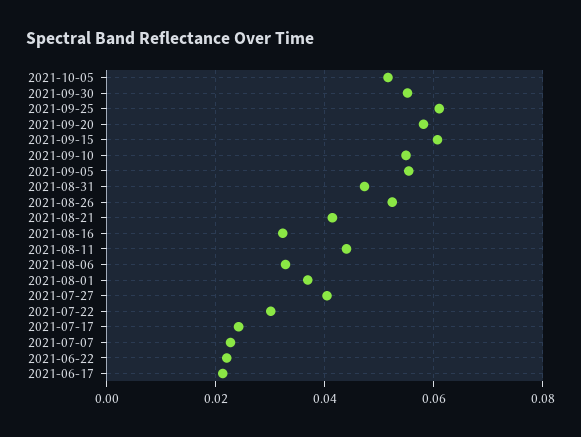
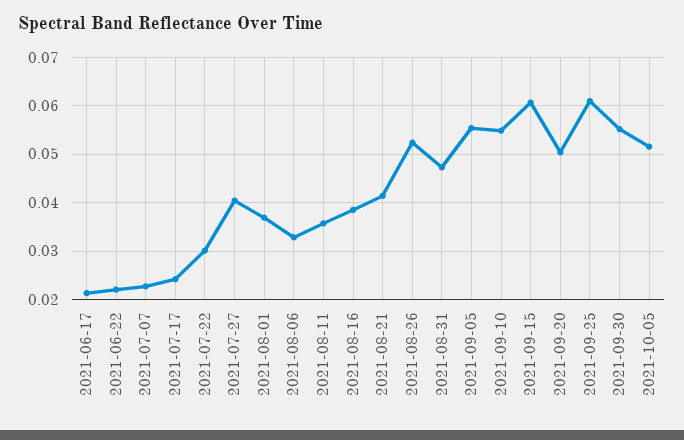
  {
    "2021-10-05": 0.052,
    "2021-09-30": 0.056,
    "2021-09-25": 0.062,
-   "2021-09-20": 0.058,
+   "2021-09-20": 0.05,
    "2021-09-15": 0.06,
    "2021-09-10": 0.054,
    "2021-09-05": 0.056,
    "2021-08-31": 0.048,
    "2021-08-26": 0.052,
    "2021-08-21": 0.042,
-   "2021-08-16": 0.032,
+   "2021-08-16": 0.038,
-   "2021-08-11": 0.044,
+   "2021-08-11": 0.036,
    "2021-08-06": 0.032,
    "2021-08-01": 0.036,
    "2021-07-27": 0.04,
    "2021-07-22": 0.03,
    "2021-07-17": 0.024,
    "2021-07-07": 0.022,
    "2021-06-22": 0.022,
    "2021-06-17": 0.022
  }

